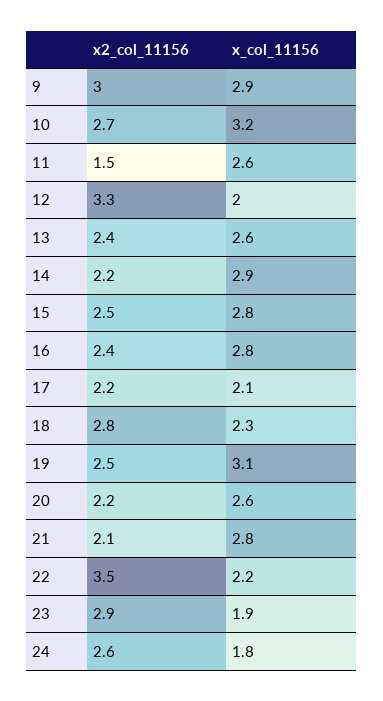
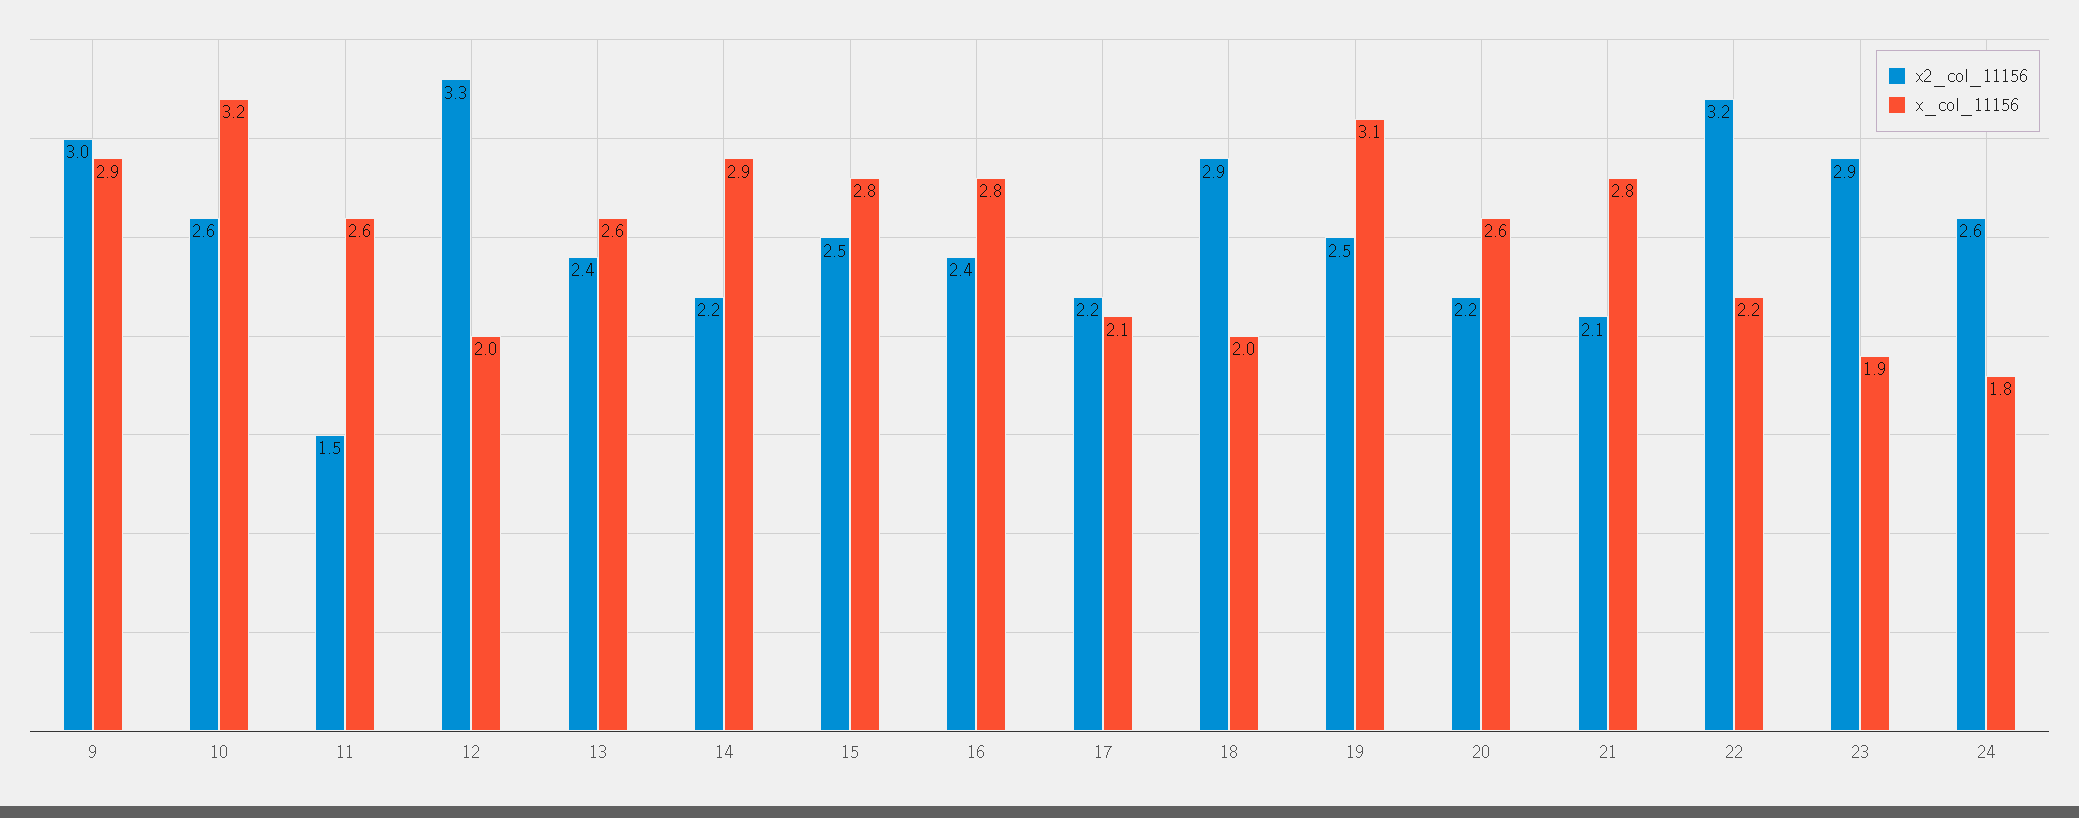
  {
    "x2_col_11156": {
      "9": 3,
-     "10": 2.7,
+     "10": 2.6,
      "11": 1.5,
      "12": 3.3,
      "13": 2.4,
      "14": 2.2,
      "15": 2.5,
      "16": 2.4,
      "17": 2.2,
-     "18": 2.8,
+     "18": 2.9,
      "19": 2.5,
      "20": 2.2,
      "21": 2.1,
-     "22": 3.5,
+     "22": 3.2,
      "23": 2.9,
      "24": 2.6
    },
    "x_col_11156": {
      "9": 2.9,
      "10": 3.2,
      "11": 2.6,
      "12": 2,
      "13": 2.6,
      "14": 2.9,
      "15": 2.8,
      "16": 2.8,
      "17": 2.1,
-     "18": 2.3,
+     "18": 2,
      "19": 3.1,
      "20": 2.6,
      "21": 2.8,
      "22": 2.2,
      "23": 1.9,
      "24": 1.8
    }
  }

